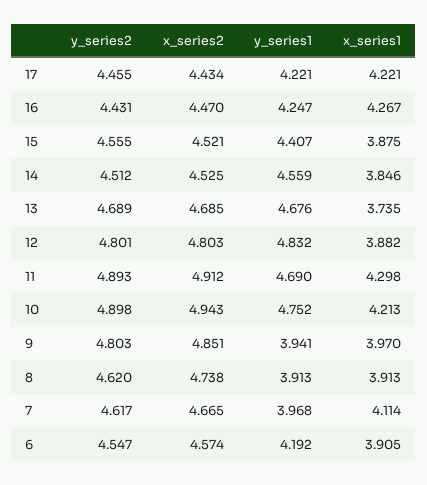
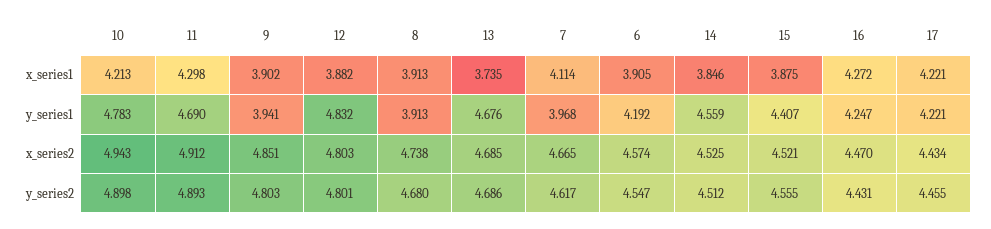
  {
    "y_series2": {
      "17": 4.455,
      "16": 4.431,
      "15": 4.555,
      "14": 4.512,
-     "13": 4.689,
+     "13": 4.686,
      "12": 4.801,
      "11": 4.893,
      "10": 4.898,
      "9": 4.803,
-     "8": 4.62,
+     "8": 4.68,
      "7": 4.617,
      "6": 4.547
    },
    "x_series2": {
      "17": 4.434,
      "16": 4.47,
      "15": 4.521,
      "14": 4.525,
      "13": 4.685,
      "12": 4.803,
      "11": 4.912,
      "10": 4.943,
      "9": 4.851,
      "8": 4.738,
      "7": 4.665,
      "6": 4.574
    },
    "y_series1": {
      "17": 4.221,
      "16": 4.247,
      "15": 4.407,
      "14": 4.559,
      "13": 4.676,
      "12": 4.832,
      "11": 4.69,
-     "10": 4.752,
+     "10": 4.783,
      "9": 3.941,
      "8": 3.913,
      "7": 3.968,
      "6": 4.192
    },
    "x_series1": {
      "17": 4.221,
-     "16": 4.267,
+     "16": 4.272,
      "15": 3.875,
      "14": 3.846,
      "13": 3.735,
      "12": 3.882,
      "11": 4.298,
      "10": 4.213,
-     "9": 3.97,
+     "9": 3.902,
      "8": 3.913,
      "7": 4.114,
      "6": 3.905
    }
  }

